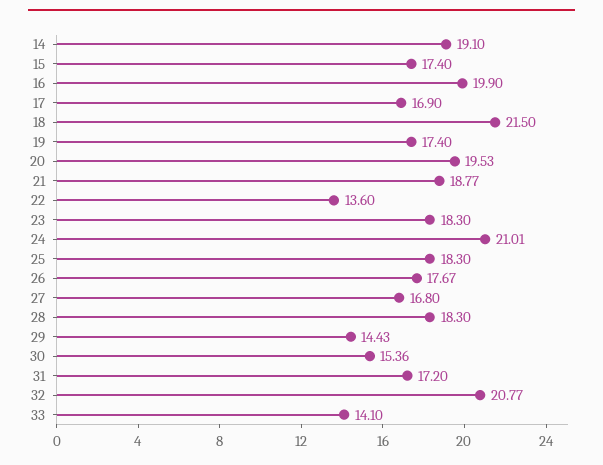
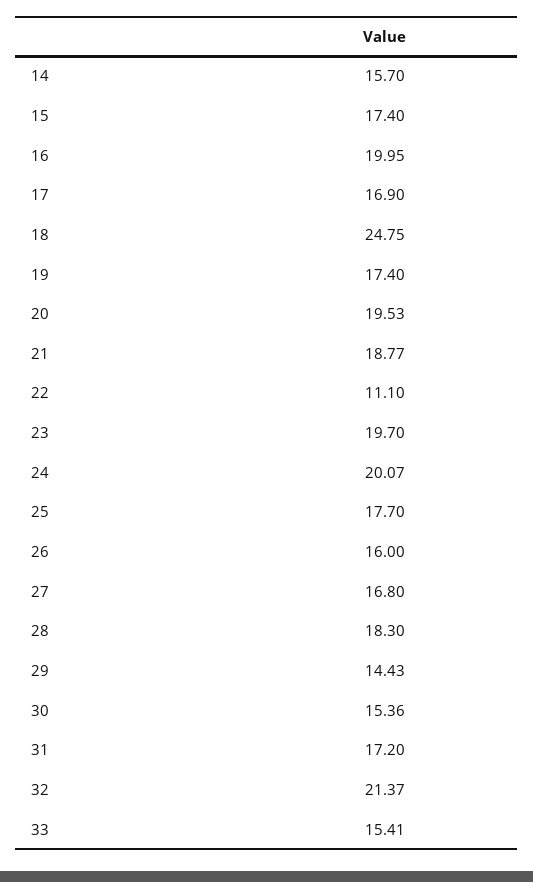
  {
-   "14": 19.1,
+   "14": 15.7,
    "15": 17.4,
-   "16": 19.9,
+   "16": 19.95,
    "17": 16.9,
-   "18": 21.5,
+   "18": 24.75,
    "19": 17.4,
    "20": 19.53,
    "21": 18.77,
-   "22": 13.6,
+   "22": 11.1,
-   "23": 18.3,
+   "23": 19.7,
-   "24": 21.01,
+   "24": 20.07,
-   "25": 18.3,
+   "25": 17.7,
-   "26": 17.67,
+   "26": 16,
    "27": 16.8,
    "28": 18.3,
    "29": 14.43,
    "30": 15.36,
    "31": 17.2,
-   "32": 20.77,
+   "32": 21.37,
-   "33": 14.1
+   "33": 15.41
  }

